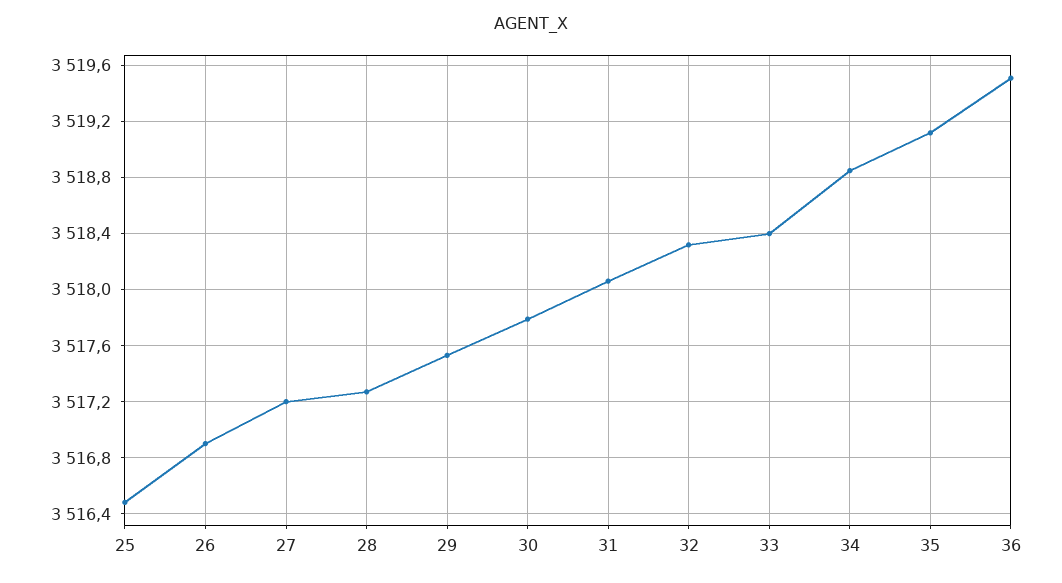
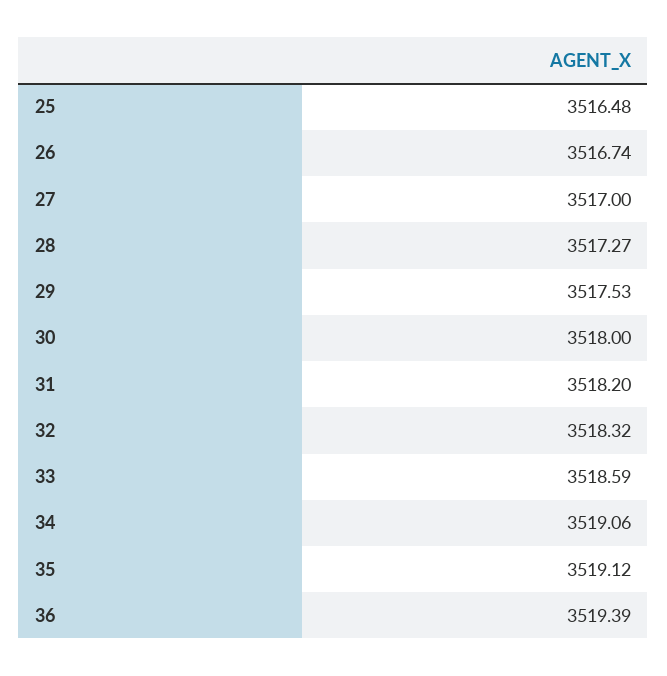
  {
    "25": 3516.48,
-   "26": 3516.9,
+   "26": 3516.74,
-   "27": 3517.2,
+   "27": 3517,
    "28": 3517.27,
    "29": 3517.53,
-   "30": 3517.8,
+   "30": 3518,
-   "31": 3518.05,
+   "31": 3518.2,
    "32": 3518.32,
-   "33": 3518.4,
+   "33": 3518.59,
-   "34": 3518.85,
+   "34": 3519.06,
    "35": 3519.12,
-   "36": 3519.5
+   "36": 3519.39
  }

